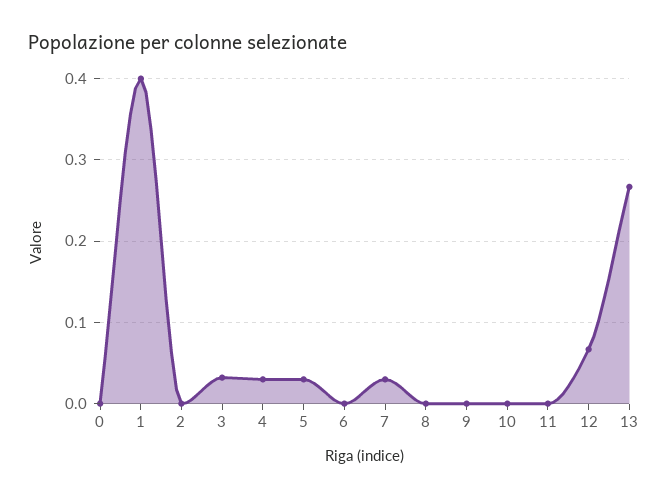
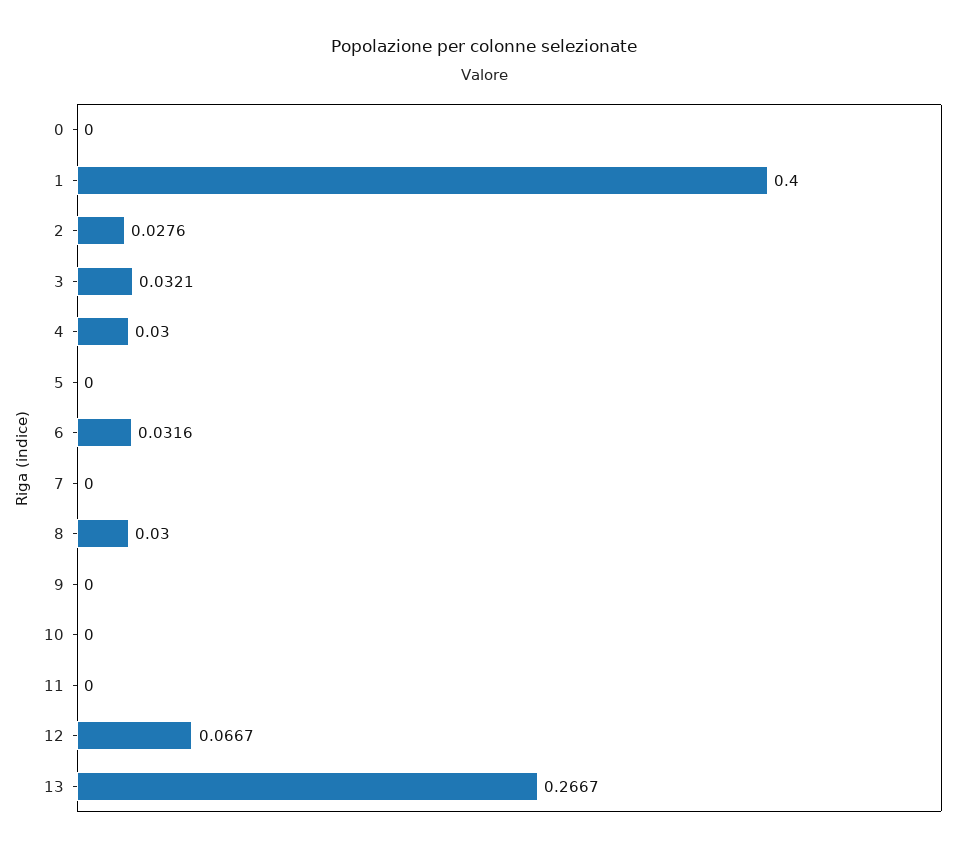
  {
    "0": 0,
    "1": 0.4,
-   "2": 0,
+   "2": 0.0276,
    "3": 0.0321,
    "4": 0.03,
-   "5": 0.03,
+   "5": 0,
-   "6": 0,
+   "6": 0.0316,
-   "7": 0.03,
+   "7": 0,
-   "8": 0,
+   "8": 0.03,
    "9": 0,
    "10": 0,
    "11": 0,
    "12": 0.0667,
    "13": 0.2667
  }

